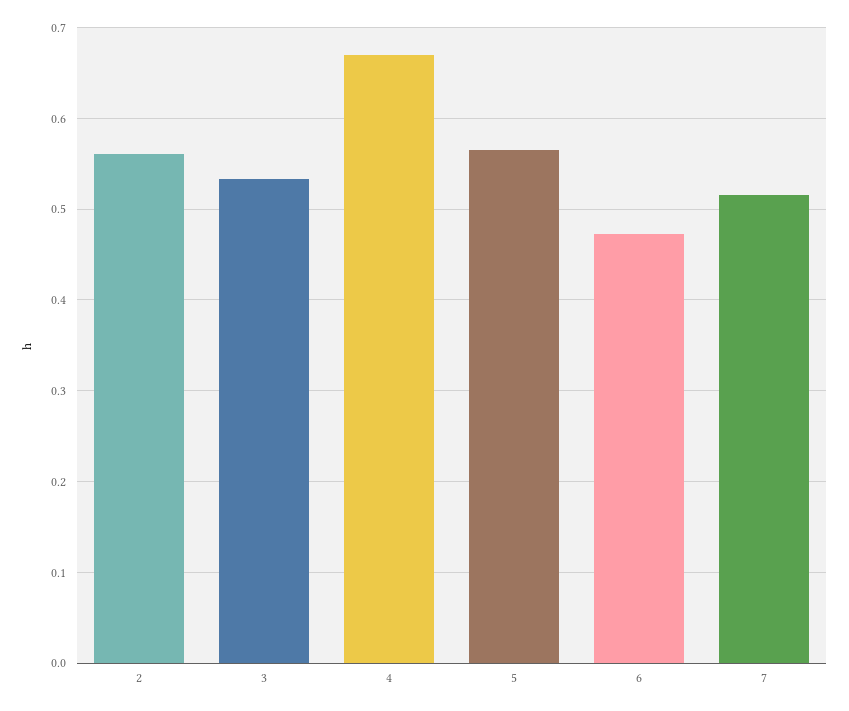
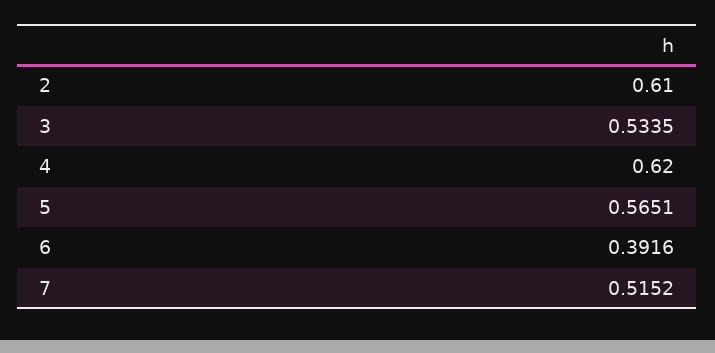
  {
-   "2": 0.56,
+   "2": 0.61,
    "3": 0.5335,
-   "4": 0.67,
+   "4": 0.62,
    "5": 0.5651,
-   "6": 0.47,
+   "6": 0.3916,
    "7": 0.5152
  }

